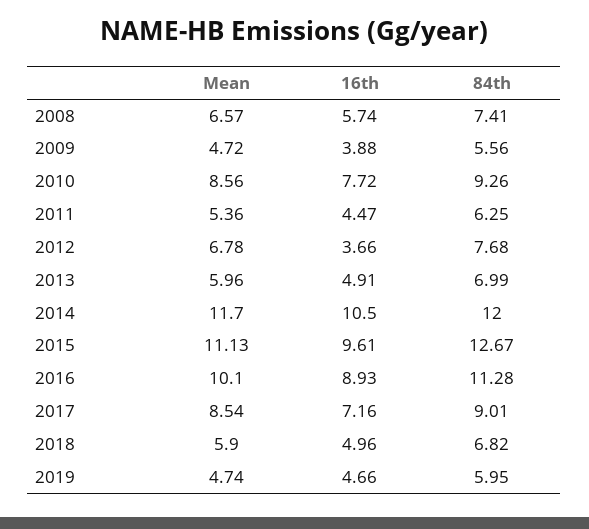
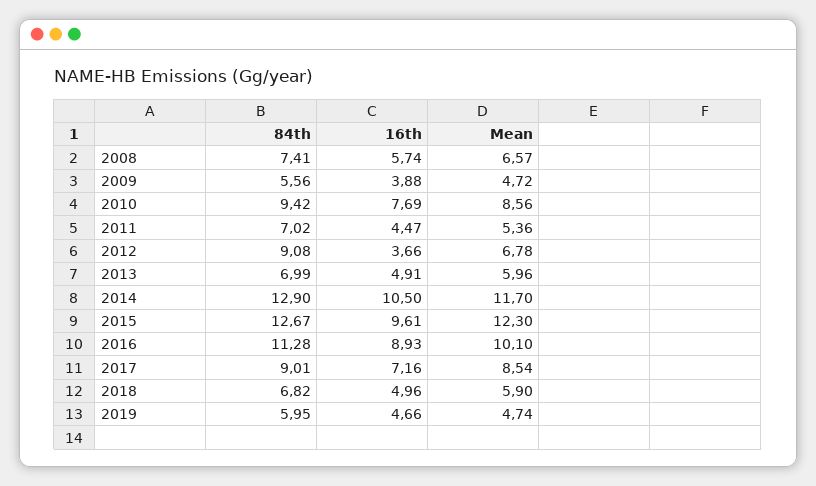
  {
    "Mean": {
      "2008": 6.57,
      "2009": 4.72,
      "2010": 8.56,
      "2011": 5.36,
      "2012": 6.78,
      "2013": 5.96,
      "2014": 11.7,
-     "2015": 11.13,
+     "2015": 12.3,
      "2016": 10.1,
      "2017": 8.54,
      "2018": 5.9,
      "2019": 4.74
    },
    "16th": {
      "2008": 5.74,
      "2009": 3.88,
-     "2010": 7.72,
+     "2010": 7.69,
      "2011": 4.47,
      "2012": 3.66,
      "2013": 4.91,
      "2014": 10.5,
      "2015": 9.61,
      "2016": 8.93,
      "2017": 7.16,
      "2018": 4.96,
      "2019": 4.66
    },
    "84th": {
      "2008": 7.41,
      "2009": 5.56,
-     "2010": 9.26,
+     "2010": 9.42,
-     "2011": 6.25,
+     "2011": 7.02,
-     "2012": 7.68,
+     "2012": 9.08,
      "2013": 6.99,
-     "2014": 12,
+     "2014": 12.9,
      "2015": 12.67,
      "2016": 11.28,
      "2017": 9.01,
      "2018": 6.82,
      "2019": 5.95
    }
  }

